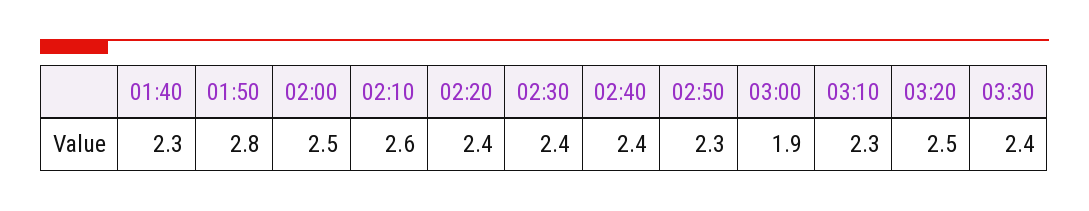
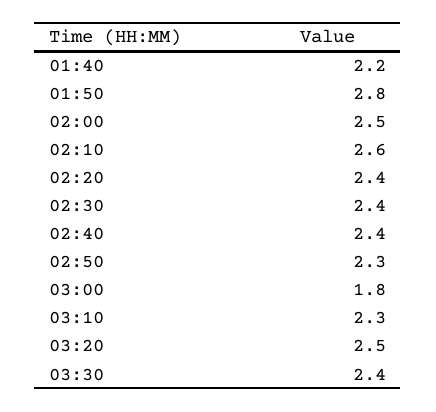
  {
-   "01:40": 2.3,
+   "01:40": 2.2,
    "01:50": 2.8,
    "02:00": 2.5,
    "02:10": 2.6,
    "02:20": 2.4,
    "02:30": 2.4,
    "02:40": 2.4,
    "02:50": 2.3,
-   "03:00": 1.9,
+   "03:00": 1.8,
    "03:10": 2.3,
    "03:20": 2.5,
    "03:30": 2.4
  }

